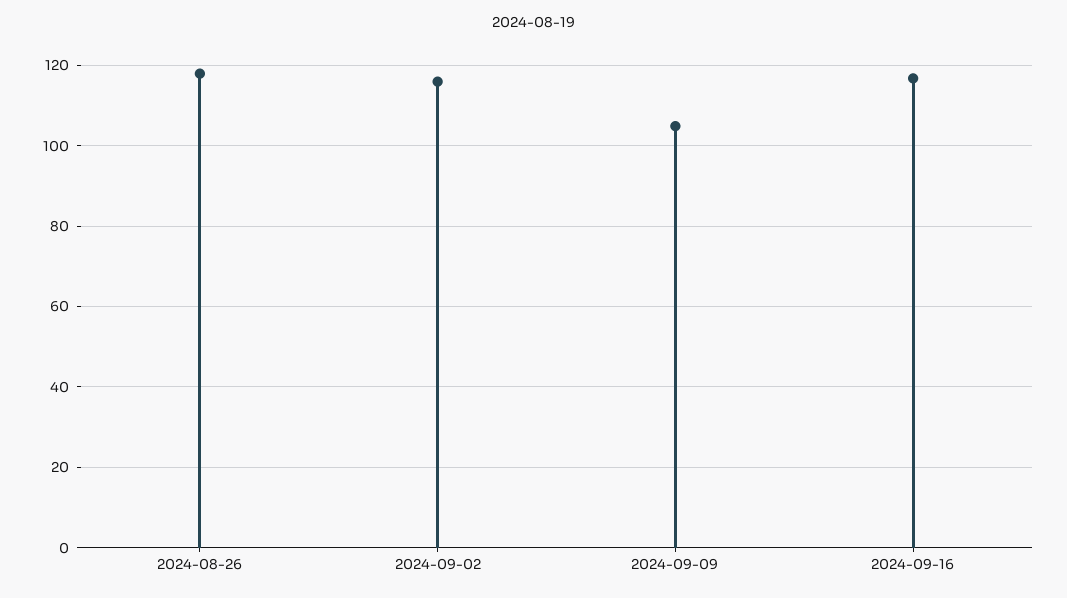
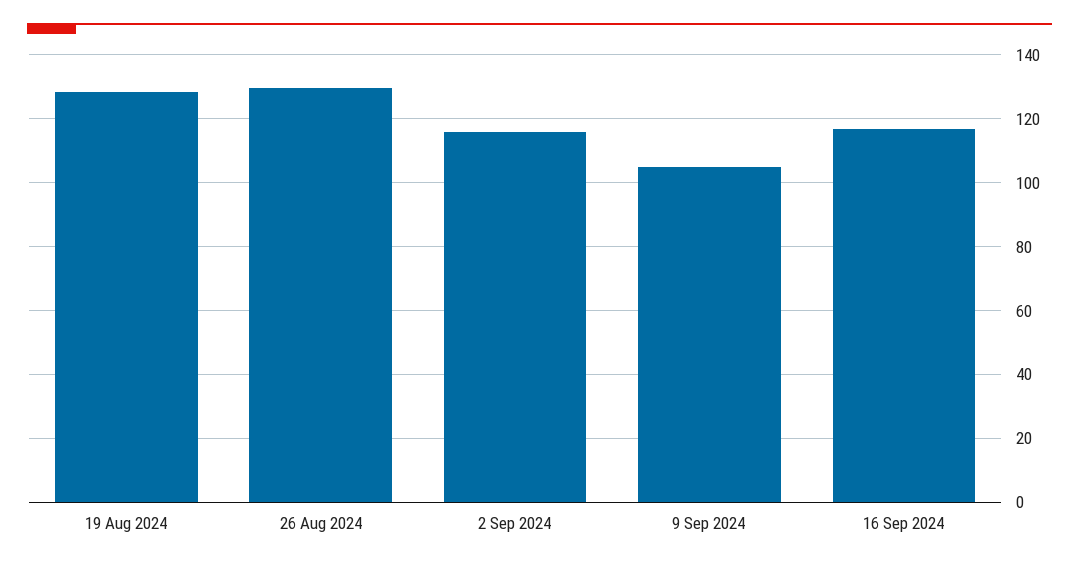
  {
-   "2024-08-26": 118,
+   "2024-08-26": 130,
    "2024-09-02": 116,
    "2024-09-09": 104,
-   "2024-09-16": 116
+   "2024-09-16": 116,
+   "19 Aug 2024": 128
  }

